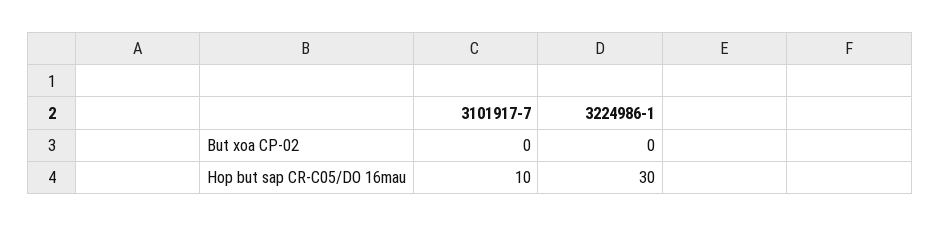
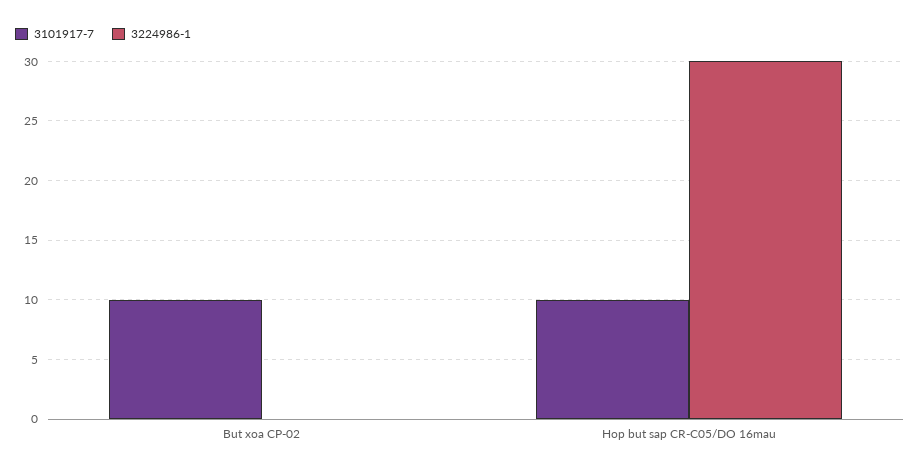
  {
    "3101917-7": {
-     "But xoa CP-02": 0,
+     "But xoa CP-02": 10,
      "Hop but sap CR-C05/DO 16mau": 10
    },
    "3224986-1": {
      "But xoa CP-02": 0,
      "Hop but sap CR-C05/DO 16mau": 30
    }
  }

